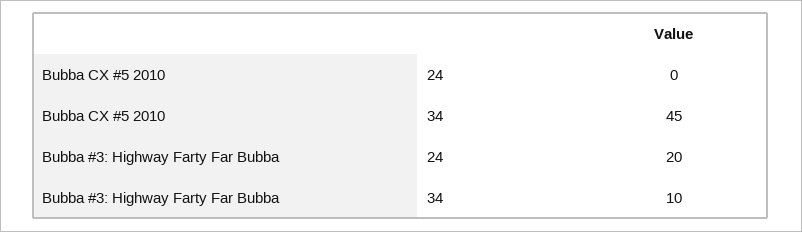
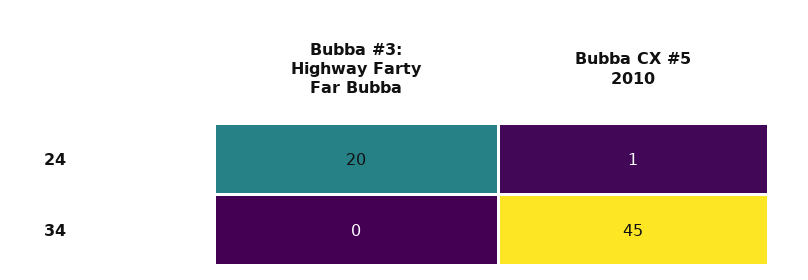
  {
    "Bubba CX #5 2010": {
-     "24": 0,
+     "24": 1,
      "34": 45
    },
    "Bubba #3: Highway Farty Far Bubba": {
      "24": 20,
-     "34": 10
+     "34": 0
    }
  }

